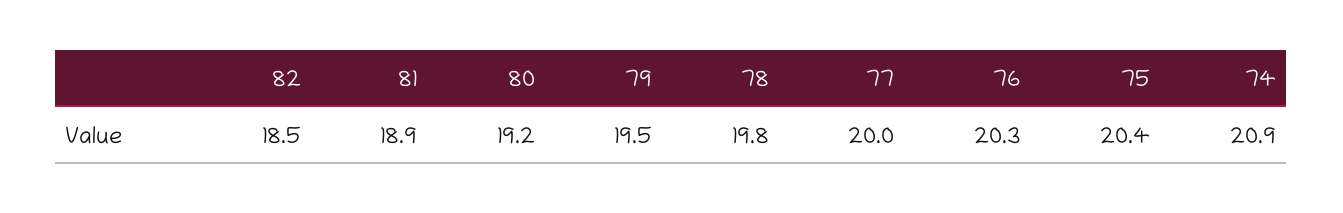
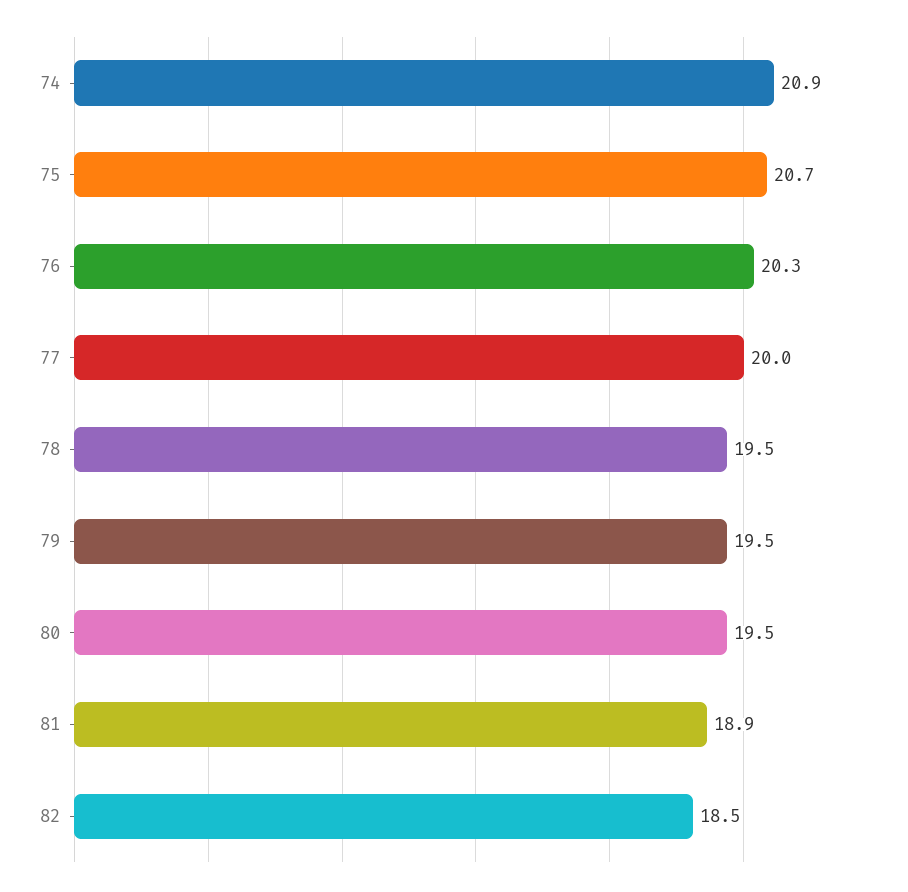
  {
    "82": 18.5,
    "81": 18.9,
-   "80": 19.2,
+   "80": 19.5,
    "79": 19.5,
-   "78": 19.8,
+   "78": 19.5,
    "77": 20,
    "76": 20.3,
-   "75": 20.4,
+   "75": 20.7,
    "74": 20.9
  }

